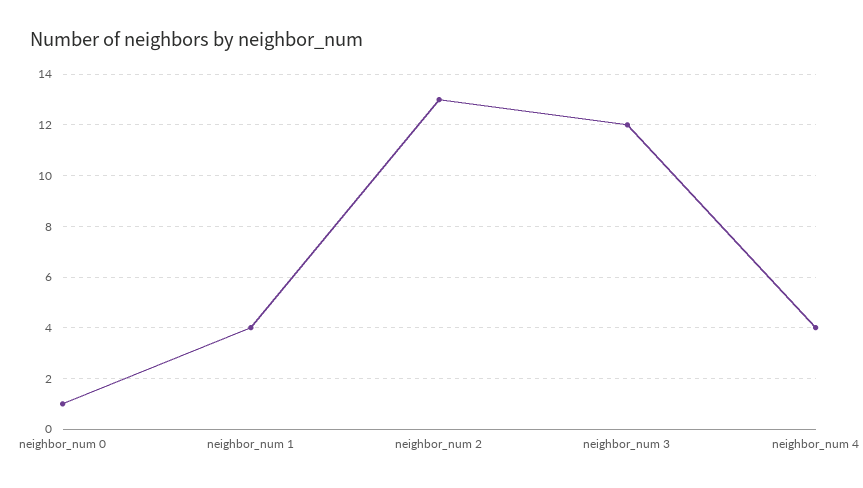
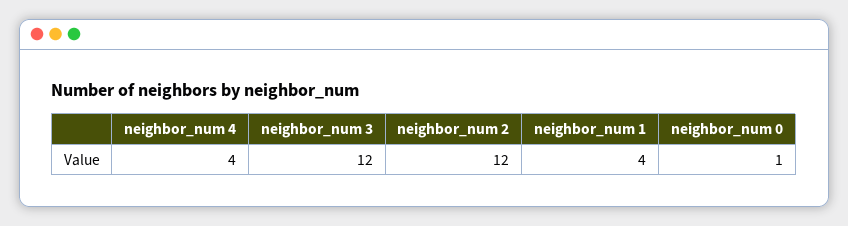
  {
    "neighbor_num 0": 1,
    "neighbor_num 1": 4,
-   "neighbor_num 2": 13,
+   "neighbor_num 2": 12,
    "neighbor_num 3": 12,
    "neighbor_num 4": 4
  }

